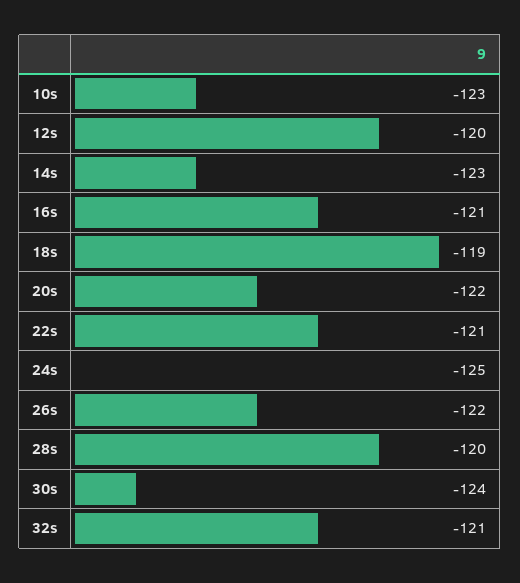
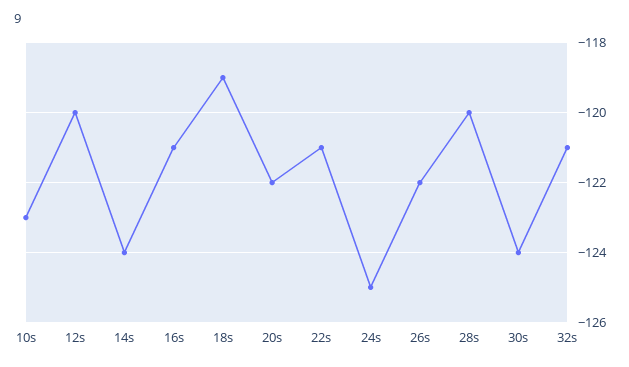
  {
    "10s": -123,
    "12s": -120,
-   "14s": -123,
+   "14s": -124,
    "16s": -121,
    "18s": -119,
    "20s": -122,
    "22s": -121,
    "24s": -125,
    "26s": -122,
    "28s": -120,
    "30s": -124,
    "32s": -121
  }

